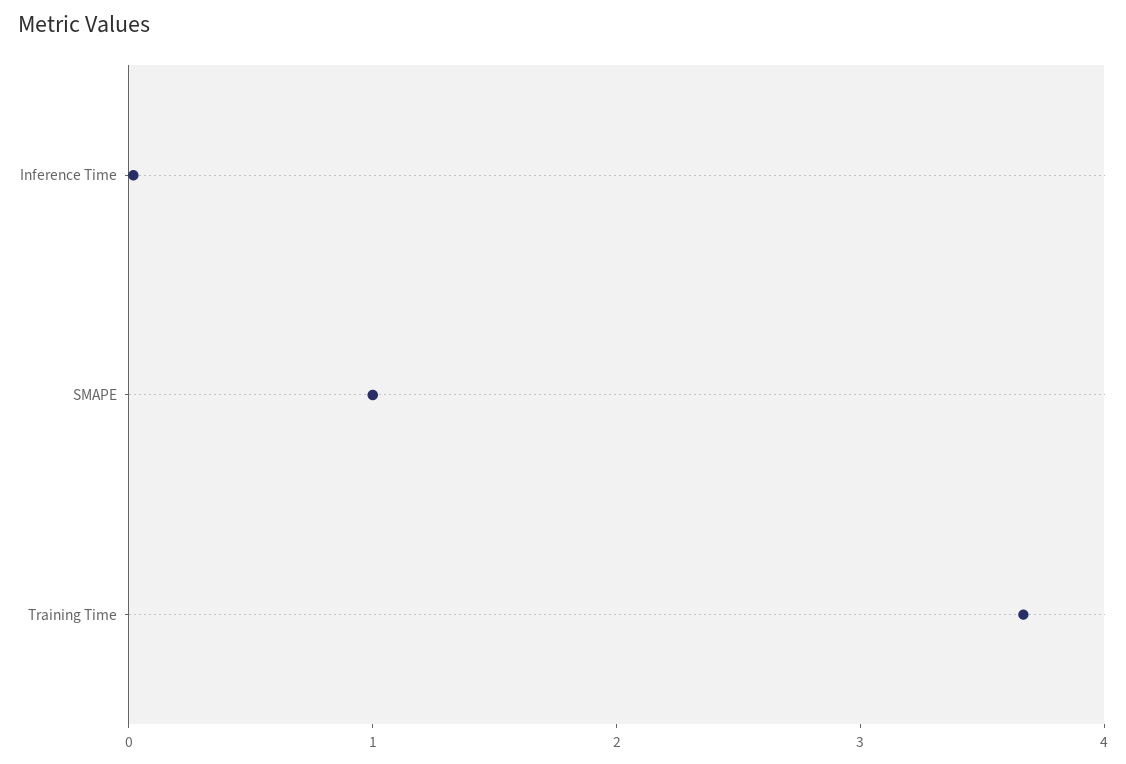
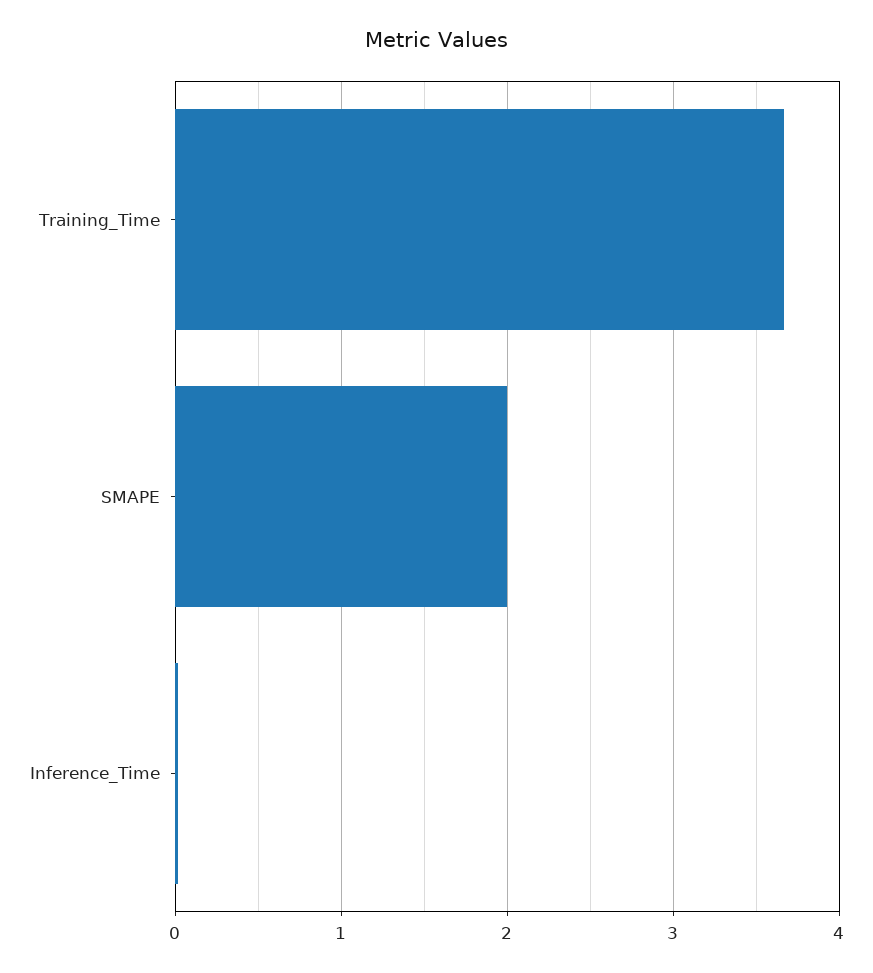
  {
    "Inference Time": 0,
-   "SMAPE": 1,
+   "SMAPE": 2,
    "Training Time": 3.7
  }

